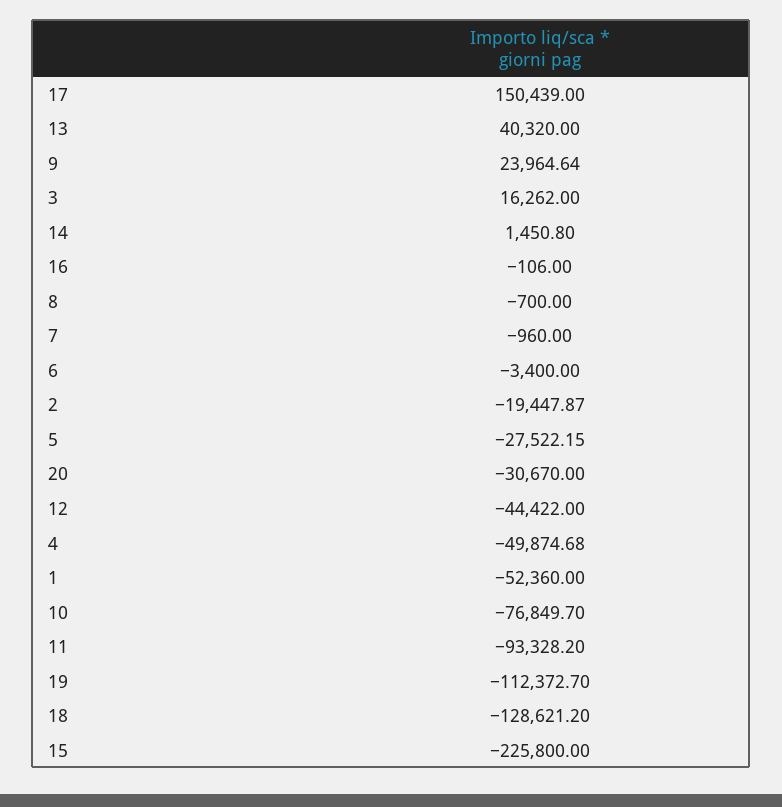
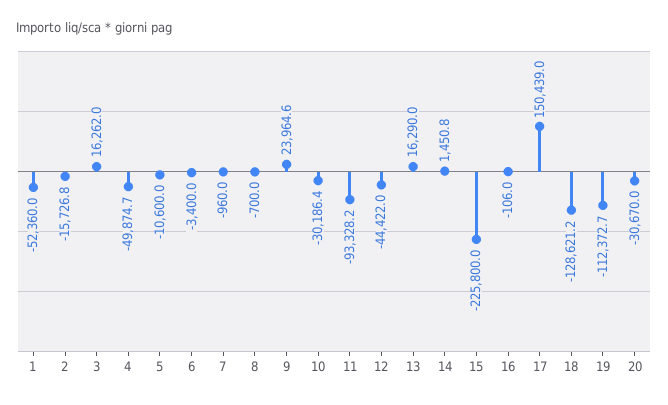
  {
    "17": 150439,
-   "13": 40320,
+   "13": 16290,
    "9": 23964.64,
    "3": 16262,
    "14": 1450.8,
    "16": -106,
    "8": -700,
    "7": -960,
    "6": -3400,
-   "2": -19447.87,
+   "2": -15726.8,
-   "5": -27522.15,
+   "5": -10600,
    "20": -30670,
    "12": -44422,
    "4": -49874.68,
    "1": -52360,
-   "10": -76849.7,
+   "10": -30186.4,
    "11": -93328.2,
    "19": -112372.7,
    "18": -128621.2,
    "15": -225800
  }

